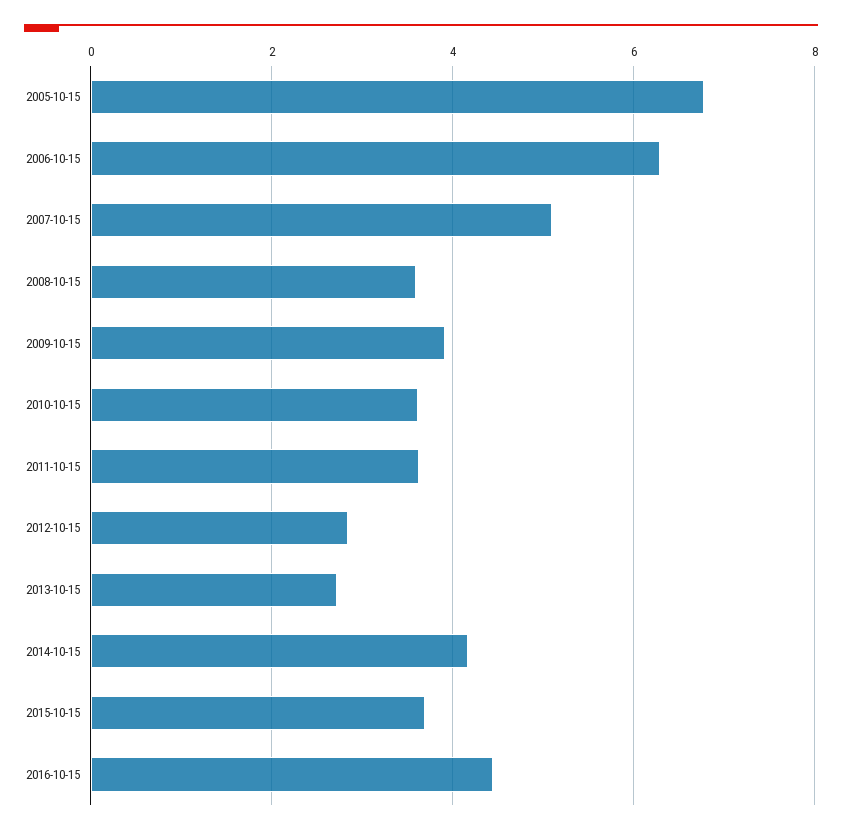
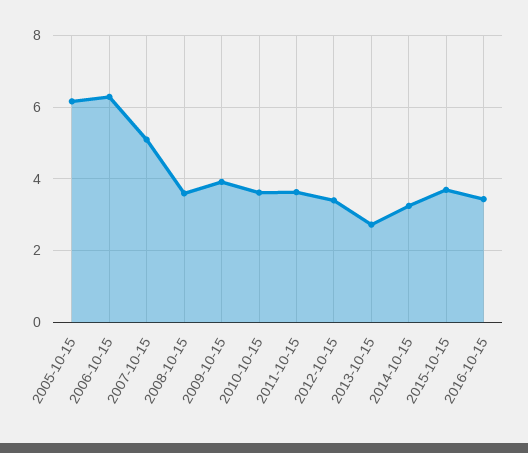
  {
-   "2005-10-15": 6.8,
+   "2005-10-15": 6.2,
    "2006-10-15": 6.2,
    "2007-10-15": 5,
    "2008-10-15": 3.6,
    "2009-10-15": 4,
    "2010-10-15": 3.6,
    "2011-10-15": 3.6,
-   "2012-10-15": 2.8,
+   "2012-10-15": 3.4,
    "2013-10-15": 2.8,
-   "2014-10-15": 4.2,
+   "2014-10-15": 3.2,
    "2015-10-15": 3.6,
-   "2016-10-15": 4.4
+   "2016-10-15": 3.4
  }

